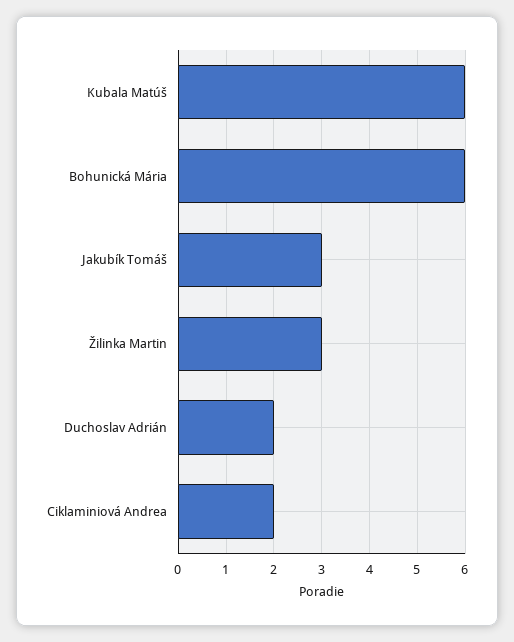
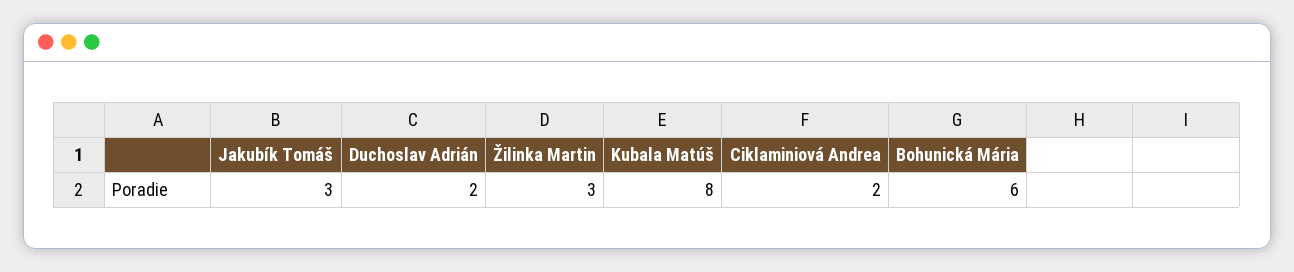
  {
-   "Kubala Matúš": 6,
+   "Kubala Matúš": 8,
    "Bohunická Mária": 6,
    "Jakubík Tomáš": 3,
    "Žilinka Martin": 3,
    "Duchoslav Adrián": 2,
    "Ciklaminiová Andrea": 2
  }

